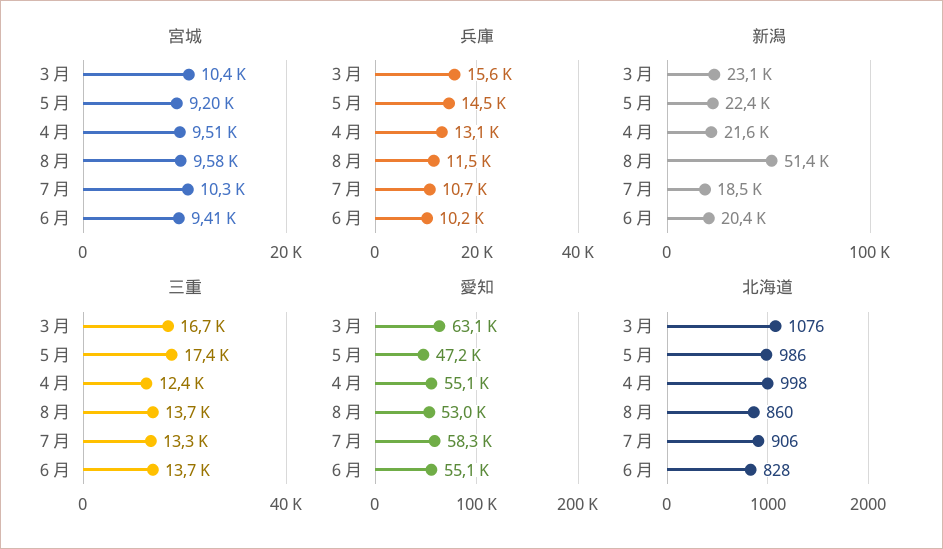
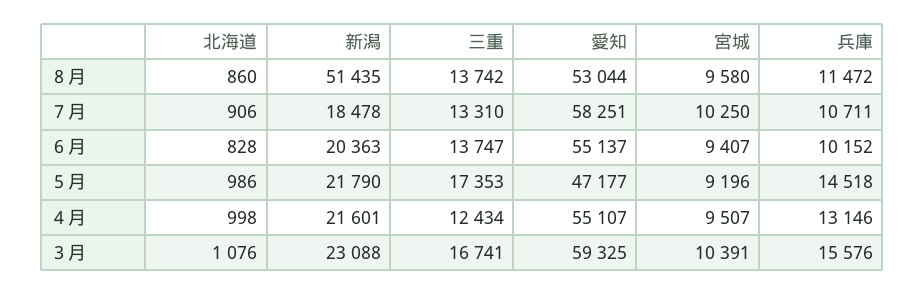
  {
    "宮城": {
      "３月": 10391,
      "５月": 9196,
      "４月": 9507,
      "８月": 9580,
      "７月": 10250,
      "６月": 9407
    },
    "兵庫": {
      "３月": 15576,
      "５月": 14518,
      "４月": 13146,
      "８月": 11472,
      "７月": 10711,
      "６月": 10152
    },
    "新潟": {
      "３月": 23088,
-     "５月": 22400,
+     "５月": 21790,
      "４月": 21601,
      "８月": 51435,
      "７月": 18478,
      "６月": 20363
    },
    "三重": {
      "３月": 16741,
      "５月": 17353,
      "４月": 12434,
      "８月": 13742,
      "７月": 13310,
      "６月": 13747
    },
    "愛知": {
-     "３月": 63100,
+     "３月": 59325,
      "５月": 47177,
      "４月": 55107,
      "８月": 53044,
      "７月": 58251,
      "６月": 55137
    },
    "北海道": {
      "３月": 1076,
      "５月": 986,
      "４月": 998,
      "８月": 860,
      "７月": 906,
      "６月": 828
    }
  }

